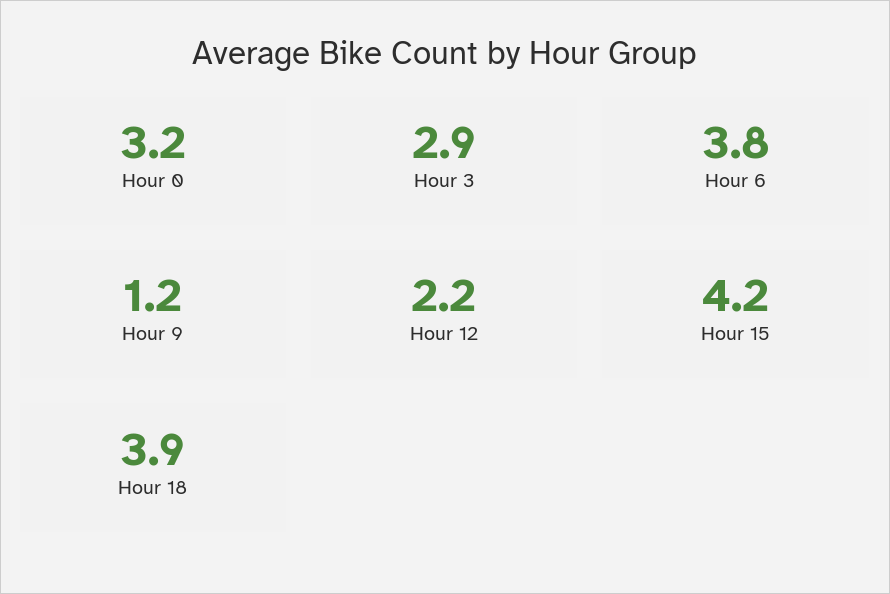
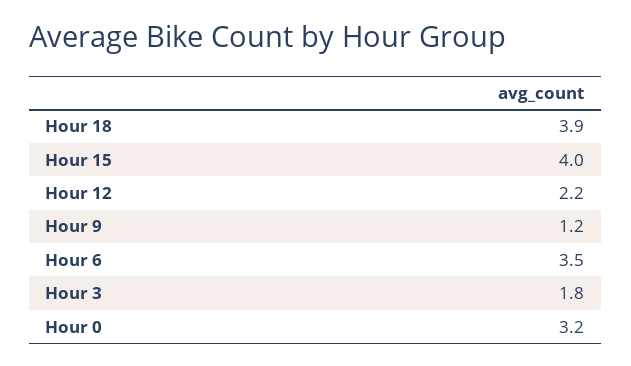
  {
    "Hour 0": 3.2,
-   "Hour 3": 2.9,
+   "Hour 3": 1.8,
-   "Hour 6": 3.8,
+   "Hour 6": 3.5,
    "Hour 9": 1.2,
    "Hour 12": 2.2,
-   "Hour 15": 4.2,
+   "Hour 15": 4,
    "Hour 18": 3.9
  }

